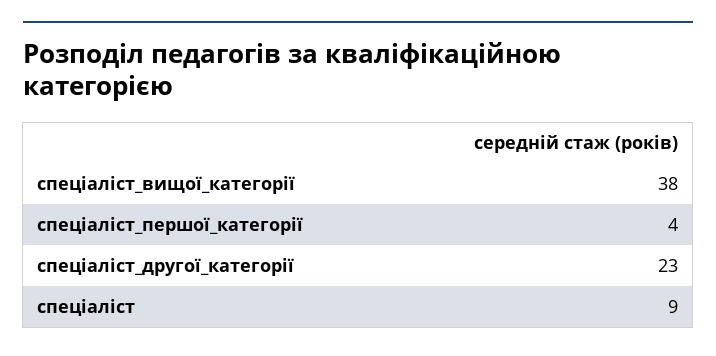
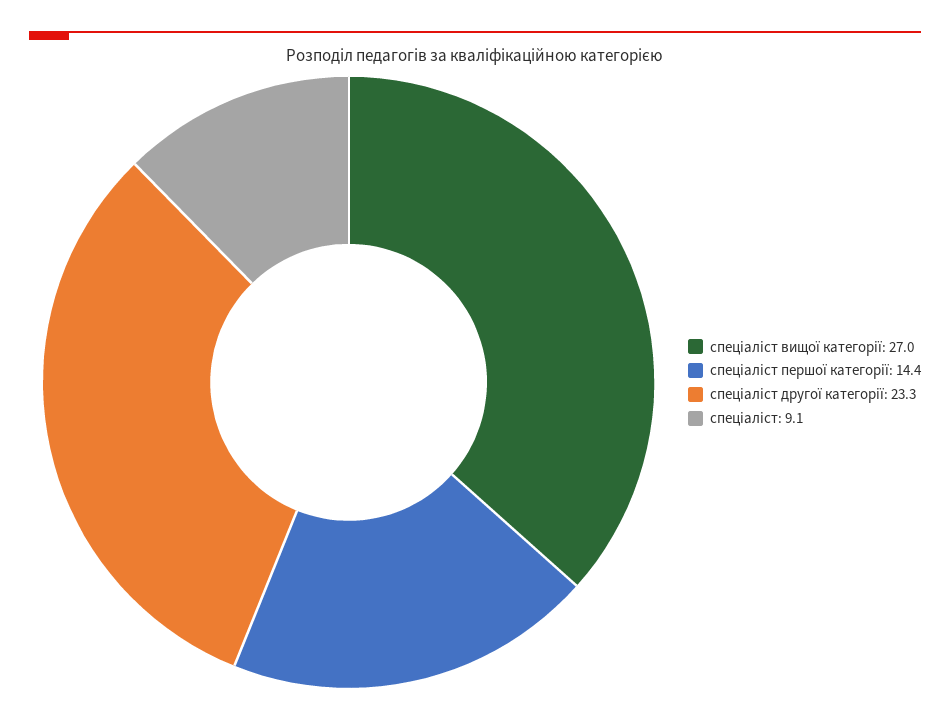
  {
-   "спеціаліст_вищої_категорії": 38,
+   "спеціаліст_вищої_категорії": 27,
-   "спеціаліст_першої_категорії": 4,
+   "спеціаліст_першої_категорії": 14.4,
    "спеціаліст_другої_категорії": 23.3,
    "спеціаліст": 9.1
  }

